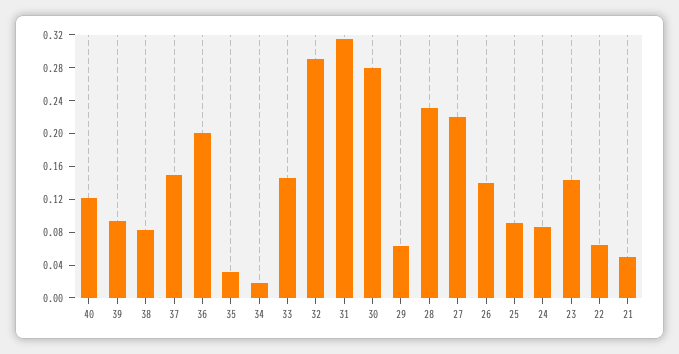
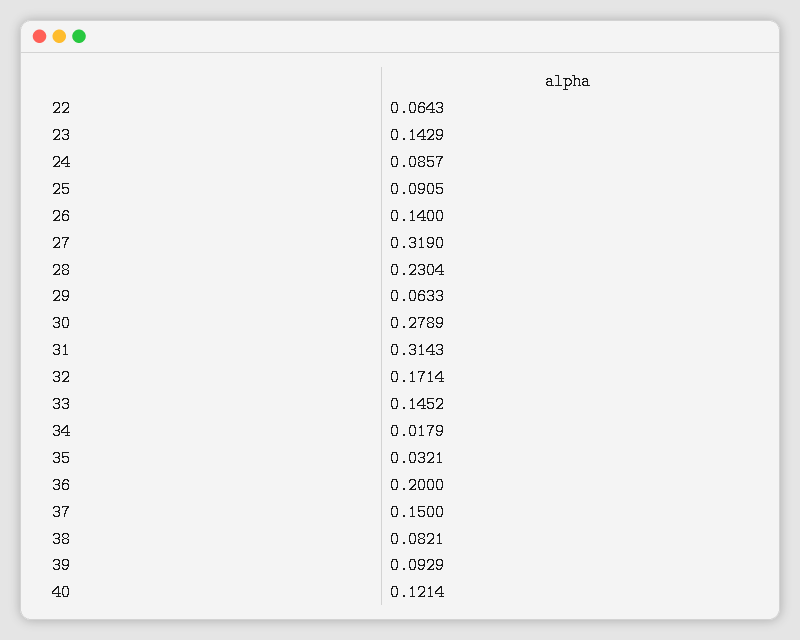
  {
    "40": 0.1214,
    "39": 0.0929,
    "38": 0.0821,
    "37": 0.15,
    "36": 0.2,
    "35": 0.0321,
    "34": 0.0179,
    "33": 0.1452,
-   "32": 0.29,
+   "32": 0.1714,
    "31": 0.3143,
    "30": 0.2789,
    "29": 0.0633,
    "28": 0.2304,
-   "27": 0.22,
+   "27": 0.319,
    "26": 0.14,
    "25": 0.0905,
    "24": 0.0857,
    "23": 0.1429,
-   "22": 0.0643,
+   "22": 0.0643
-   "21": 0.05
  }

